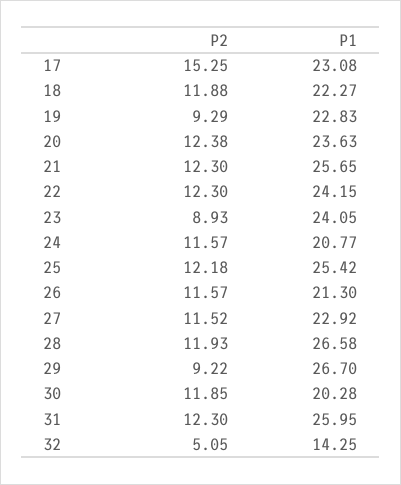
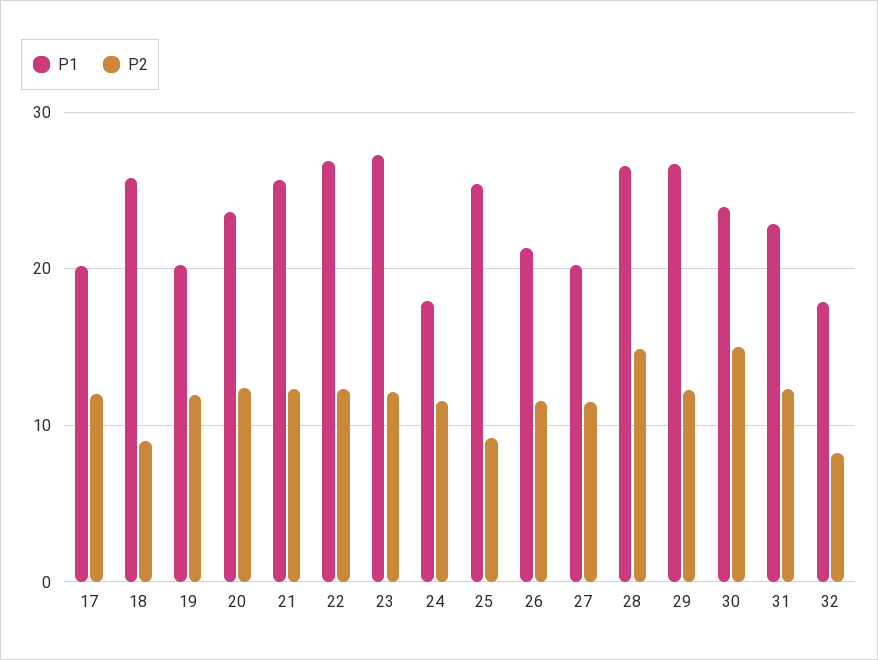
  {
    "P2": {
-     "17": 15.25,
+     "17": 12,
-     "18": 11.88,
+     "18": 9,
-     "19": 9.29,
+     "19": 12,
      "20": 12.38,
      "21": 12.3,
      "22": 12.3,
-     "23": 8.93,
+     "23": 12,
      "24": 11.57,
-     "25": 12.18,
+     "25": 9,
      "26": 11.57,
      "27": 11.52,
-     "28": 11.93,
+     "28": 15,
-     "29": 9.22,
+     "29": 12,
-     "30": 11.85,
+     "30": 15,
      "31": 12.3,
-     "32": 5.05
+     "32": 8
    },
    "P1": {
-     "17": 23.08,
+     "17": 20,
-     "18": 22.27,
+     "18": 26,
-     "19": 22.83,
+     "19": 20,
      "20": 23.63,
      "21": 25.65,
-     "22": 24.15,
+     "22": 27,
-     "23": 24.05,
+     "23": 27,
-     "24": 20.77,
+     "24": 18,
      "25": 25.42,
      "26": 21.3,
-     "27": 22.92,
+     "27": 20,
      "28": 26.58,
      "29": 26.7,
-     "30": 20.28,
+     "30": 24,
-     "31": 25.95,
+     "31": 23,
-     "32": 14.25
+     "32": 18
    }
  }

